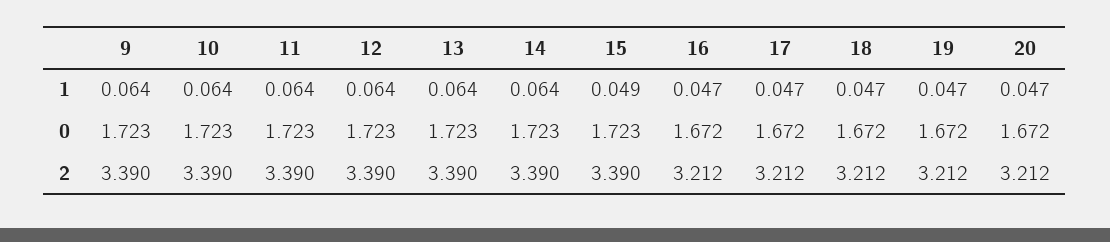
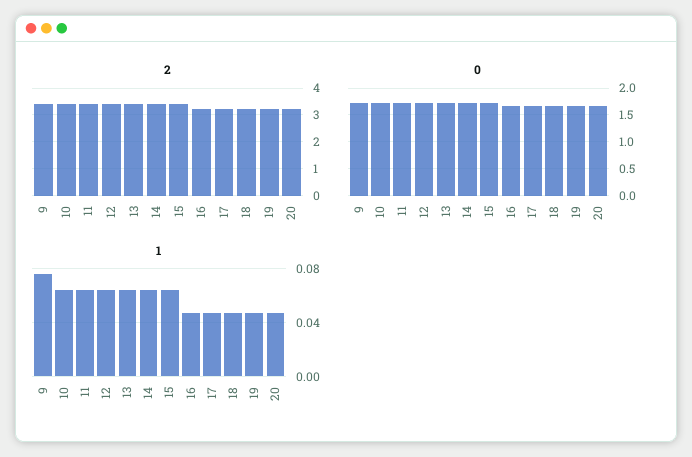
  {
    "1": {
-     "9": 0.064,
+     "9": 0.075,
      "10": 0.064,
      "11": 0.064,
      "12": 0.064,
      "13": 0.064,
      "14": 0.064,
-     "15": 0.049,
+     "15": 0.065,
      "16": 0.047,
      "17": 0.047,
      "18": 0.047,
      "19": 0.047,
      "20": 0.047
    },
    "0": {
      "9": 1.723,
      "10": 1.723,
      "11": 1.723,
      "12": 1.723,
      "13": 1.723,
      "14": 1.723,
      "15": 1.723,
      "16": 1.672,
      "17": 1.672,
      "18": 1.672,
      "19": 1.672,
      "20": 1.672
    },
    "2": {
      "9": 3.39,
      "10": 3.39,
      "11": 3.39,
      "12": 3.39,
      "13": 3.39,
      "14": 3.39,
      "15": 3.39,
      "16": 3.212,
      "17": 3.212,
      "18": 3.212,
      "19": 3.212,
      "20": 3.212
    }
  }

